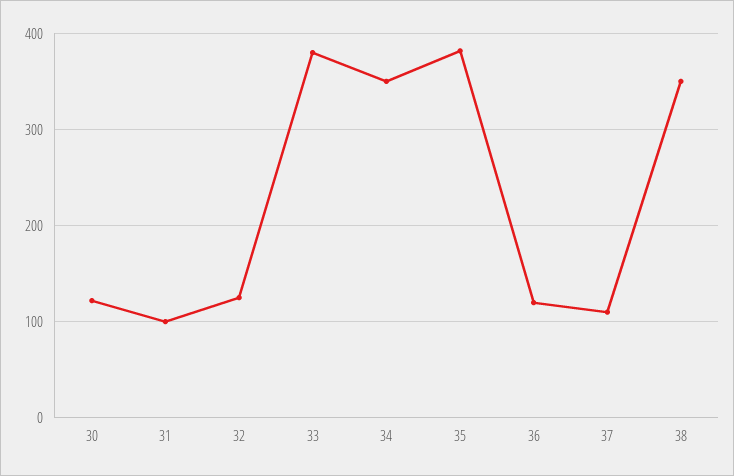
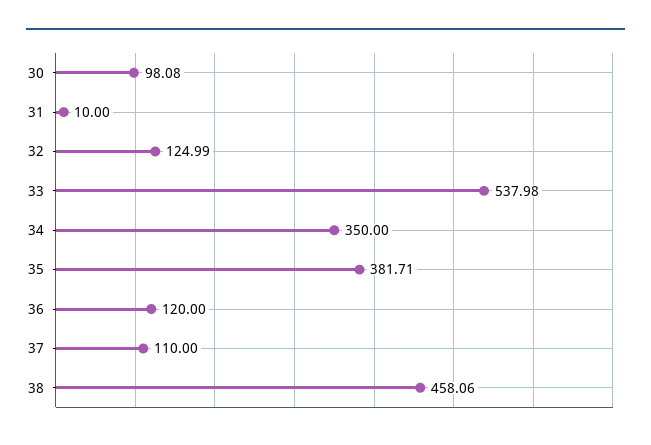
  {
-   "30": 120,
+   "30": 98.08,
-   "31": 100,
+   "31": 10,
    "32": 124.99,
-   "33": 380,
+   "33": 537.98,
    "34": 350,
    "35": 381.71,
    "36": 120,
    "37": 110,
-   "38": 350
+   "38": 458.06
  }

